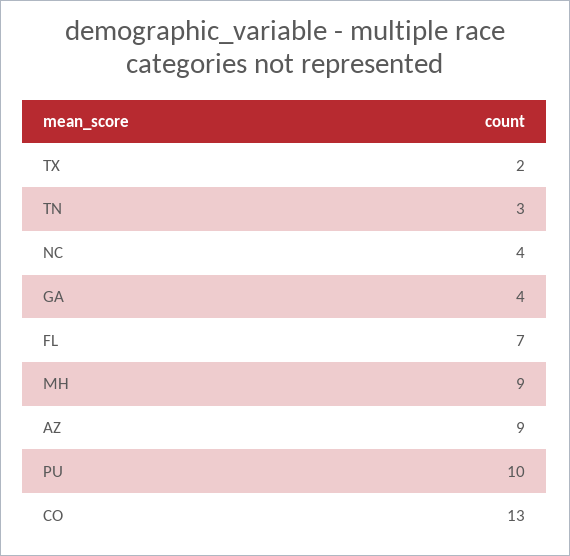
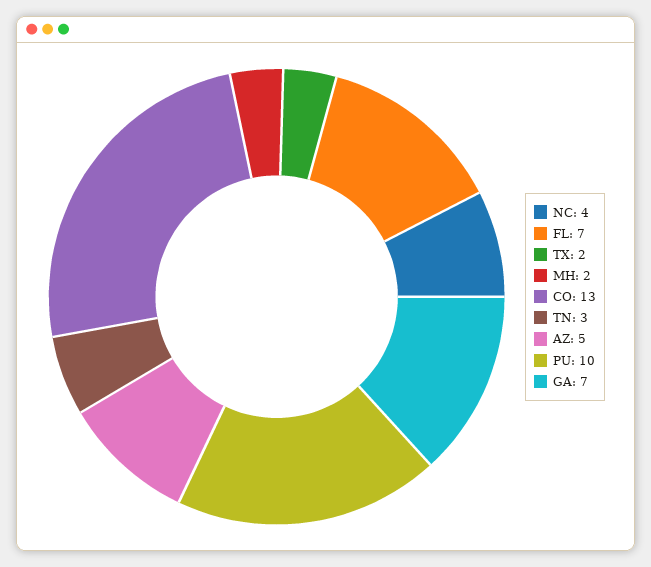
  {
    "TX": 2,
    "TN": 3,
    "NC": 4,
-   "GA": 4,
+   "GA": 7,
    "FL": 7,
-   "MH": 9,
+   "MH": 2,
-   "AZ": 9,
+   "AZ": 5,
    "PU": 10,
    "CO": 13
  }

